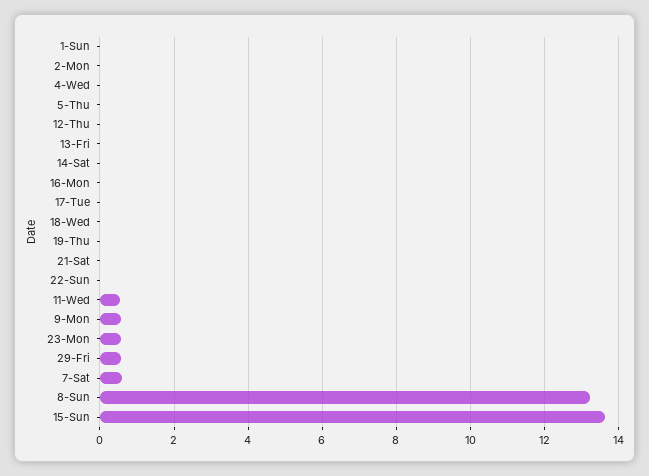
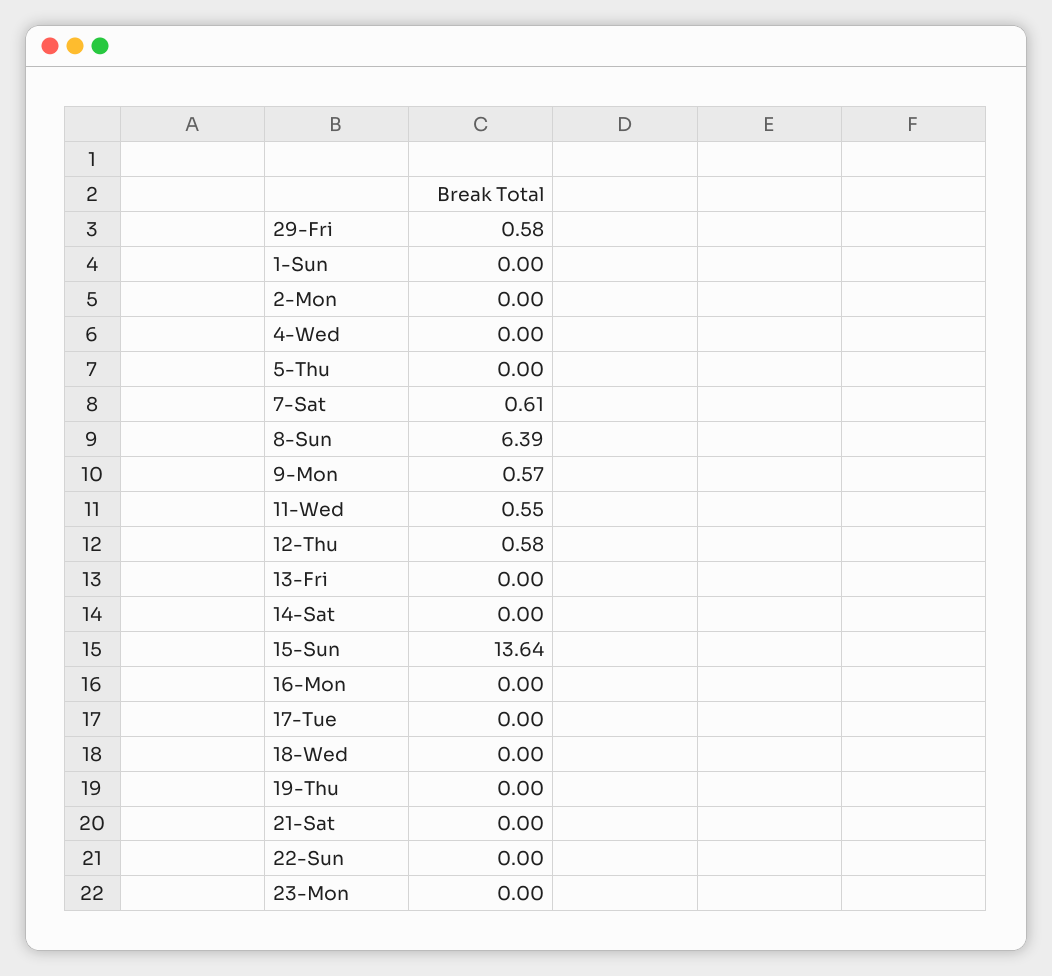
  {
    "1-Sun": 0,
    "2-Mon": 0,
    "4-Wed": 0,
    "5-Thu": 0,
-   "12-Thu": 0,
+   "12-Thu": 0.58,
    "13-Fri": 0,
    "14-Sat": 0,
    "16-Mon": 0,
    "17-Tue": 0,
    "18-Wed": 0,
    "19-Thu": 0,
    "21-Sat": 0,
    "22-Sun": 0,
    "11-Wed": 0.55,
    "9-Mon": 0.57,
-   "23-Mon": 0.6,
+   "23-Mon": 0,
    "29-Fri": 0.58,
    "7-Sat": 0.61,
-   "8-Sun": 13.2,
+   "8-Sun": 6.39,
    "15-Sun": 13.64
  }

